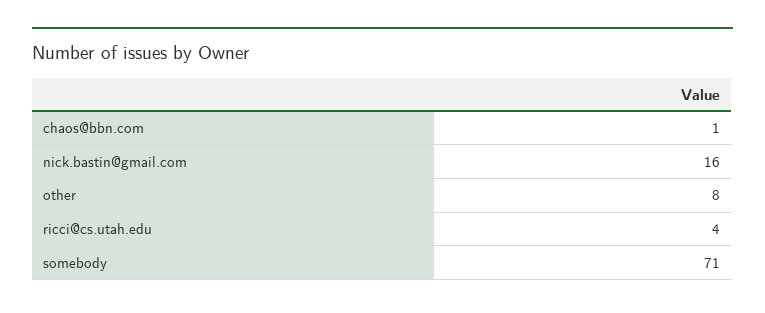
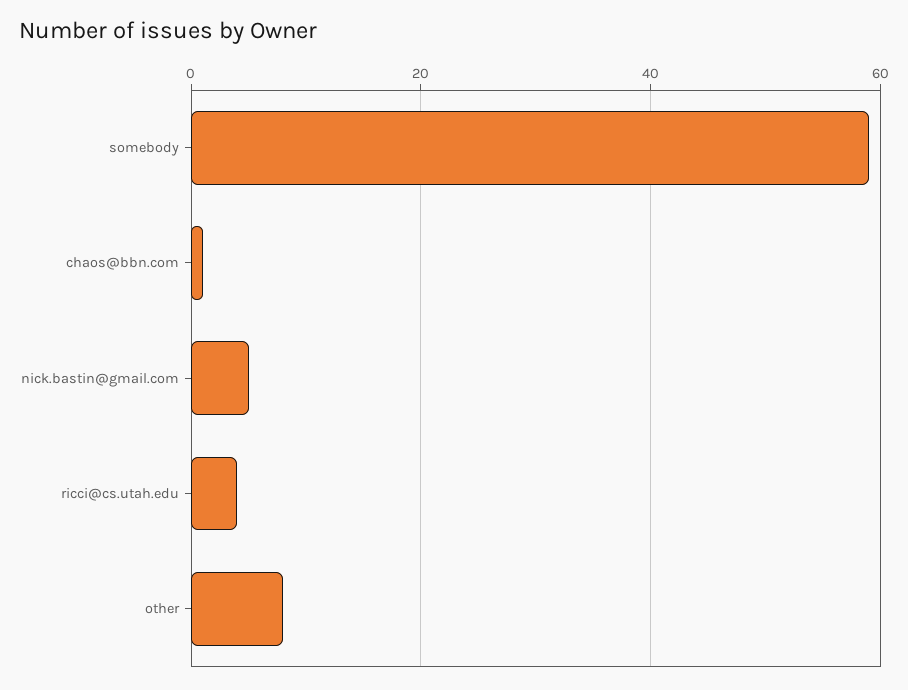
  {
    "chaos@bbn.com": 1,
-   "nick.bastin@gmail.com": 16,
+   "nick.bastin@gmail.com": 5,
    "other": 8,
    "ricci@cs.utah.edu": 4,
-   "somebody": 71
+   "somebody": 60
  }

